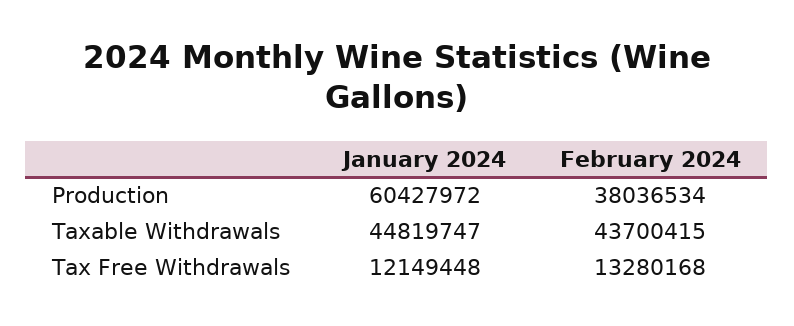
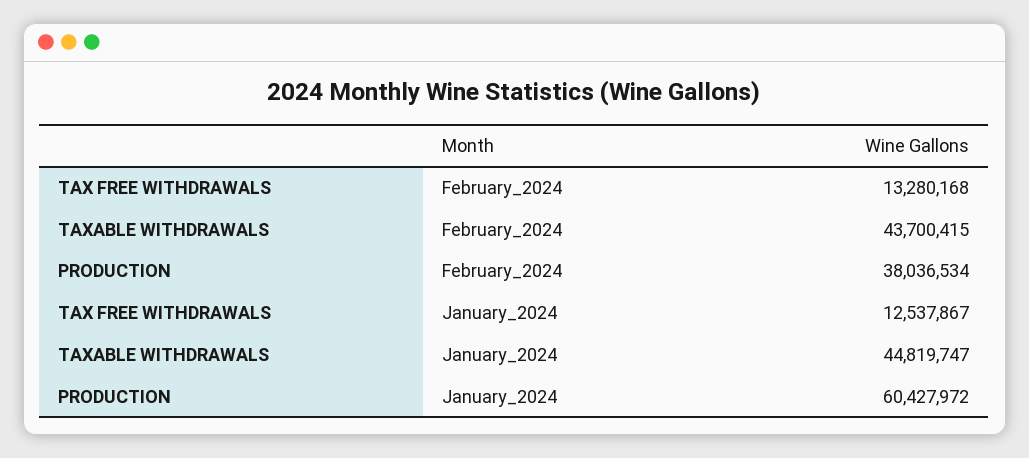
  {
    "January 2024": {
      "Production": 60427972,
      "Taxable Withdrawals": 44819747,
-     "Tax Free Withdrawals": 12149448
+     "Tax Free Withdrawals": 12537867
    },
    "February 2024": {
      "Production": 38036534,
      "Taxable Withdrawals": 43700415,
      "Tax Free Withdrawals": 13280168
    }
  }

